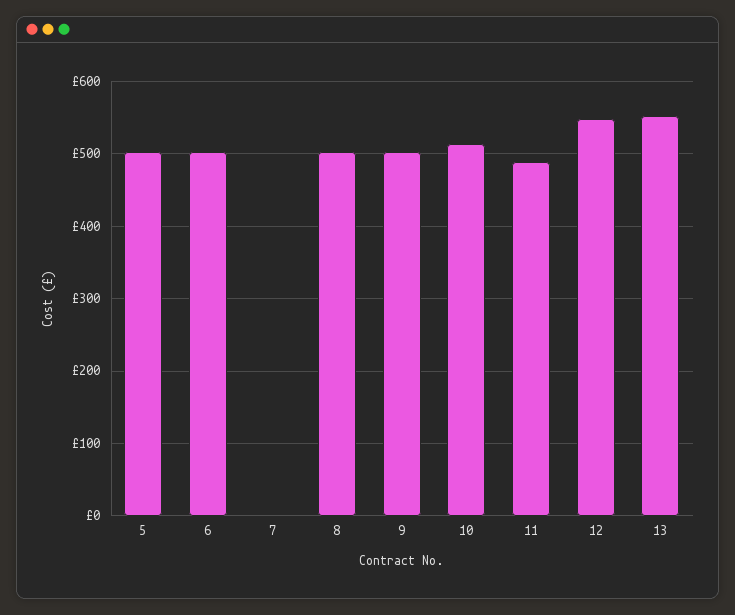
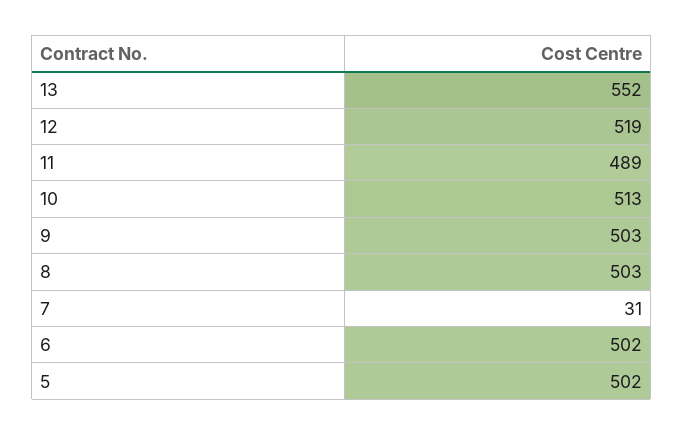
  {
    "5": 502,
    "6": 502,
-   "7": 0,
+   "7": 31,
    "8": 503,
    "9": 503,
    "10": 513,
    "11": 489,
-   "12": 550,
+   "12": 519,
    "13": 552
  }

